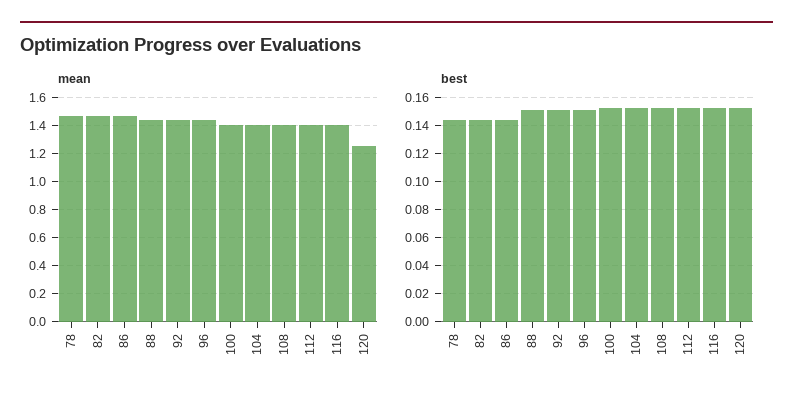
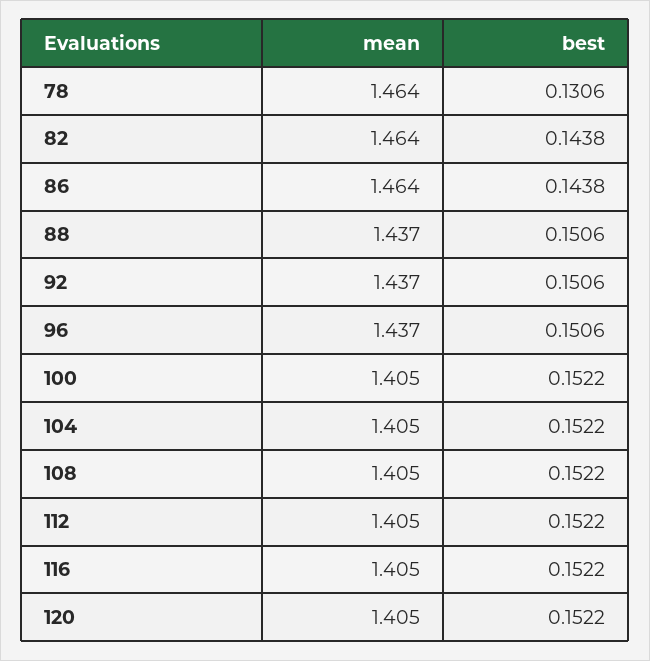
  {
    "mean": {
      "78": 1.464,
      "82": 1.464,
      "86": 1.464,
      "88": 1.437,
      "92": 1.437,
      "96": 1.437,
      "100": 1.405,
      "104": 1.405,
      "108": 1.405,
      "112": 1.405,
      "116": 1.405,
-     "120": 1.25
+     "120": 1.405
    },
    "best": {
-     "78": 0.145,
+     "78": 0.1306,
      "82": 0.1438,
      "86": 0.1438,
      "88": 0.1506,
      "92": 0.1506,
      "96": 0.1506,
      "100": 0.1522,
      "104": 0.1522,
      "108": 0.1522,
      "112": 0.1522,
      "116": 0.1522,
      "120": 0.1522
    }
  }

